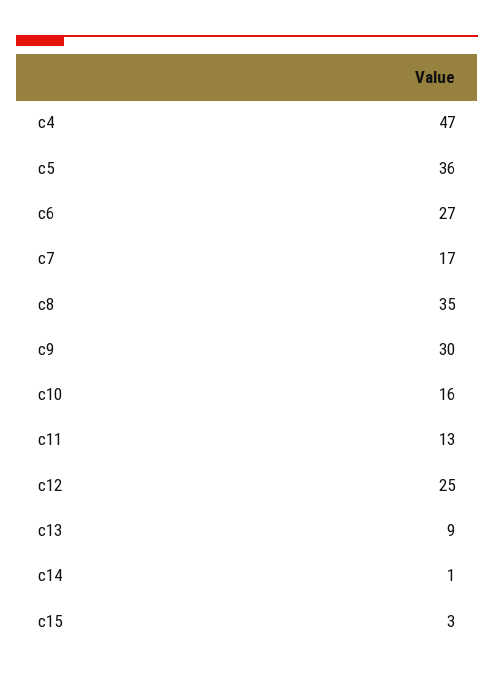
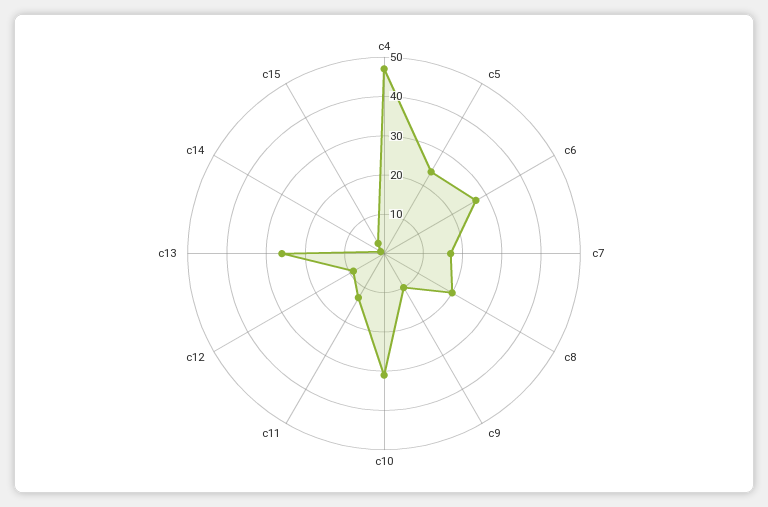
  {
    "c4": 47,
-   "c5": 36,
+   "c5": 25,
    "c6": 27,
    "c7": 17,
-   "c8": 35,
+   "c8": 20,
-   "c9": 30,
+   "c9": 10,
-   "c10": 16,
+   "c10": 30,
    "c11": 13,
-   "c12": 25,
+   "c12": 10,
-   "c13": 9,
+   "c13": 25,
    "c14": 1,
    "c15": 3
  }

